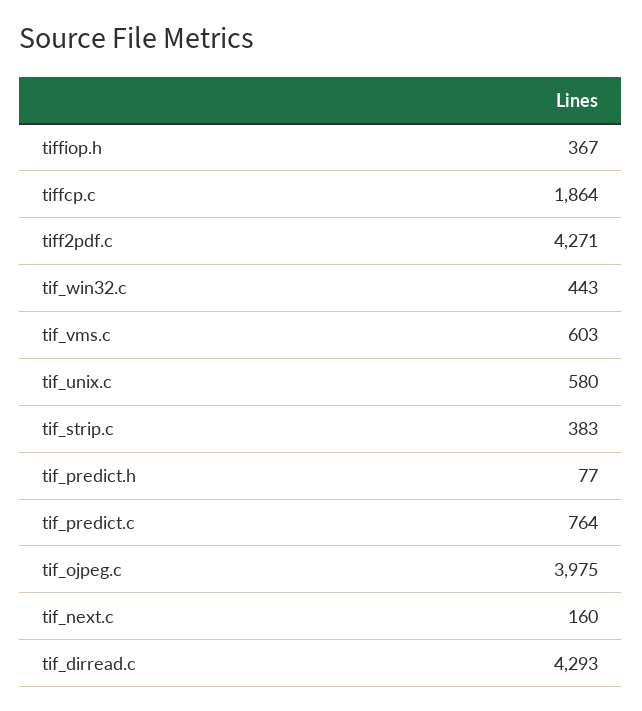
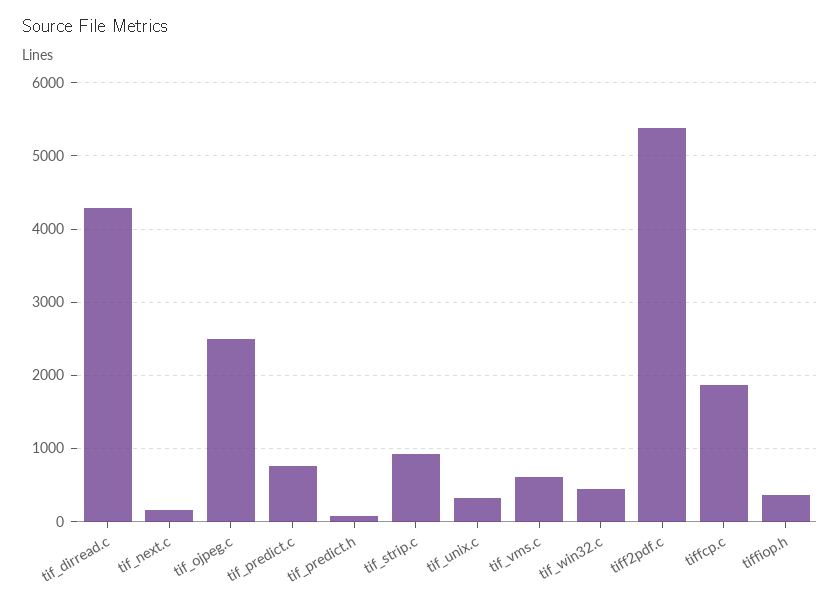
  {
    "tiffiop.h": 367,
    "tiffcp.c": 1864,
-   "tiff2pdf.c": 4271,
+   "tiff2pdf.c": 5400,
    "tif_win32.c": 443,
    "tif_vms.c": 603,
-   "tif_unix.c": 580,
+   "tif_unix.c": 300,
-   "tif_strip.c": 383,
+   "tif_strip.c": 900,
    "tif_predict.h": 77,
    "tif_predict.c": 764,
-   "tif_ojpeg.c": 3975,
+   "tif_ojpeg.c": 2500,
    "tif_next.c": 160,
    "tif_dirread.c": 4293
  }

